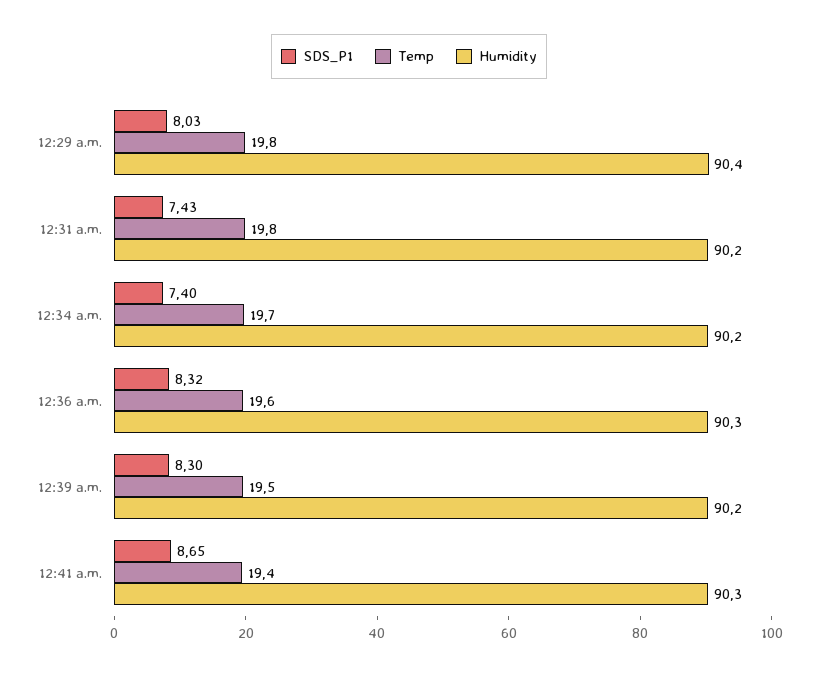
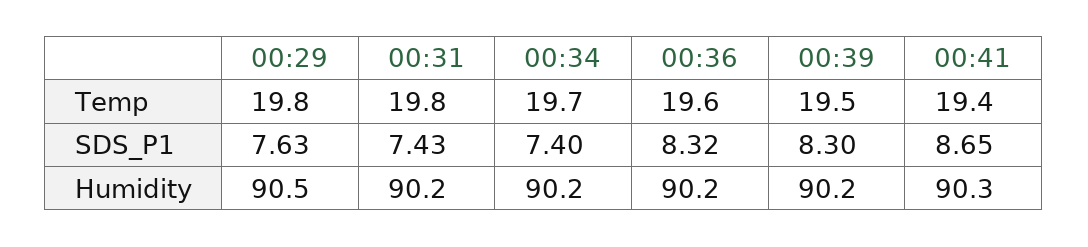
  {
    "SDS_P1": {
-     "12:29 a.m.": 8.03,
+     "12:29 a.m.": 7.63,
      "12:31 a.m.": 7.43,
      "12:34 a.m.": 7.4,
      "12:36 a.m.": 8.32,
      "12:39 a.m.": 8.3,
      "12:41 a.m.": 8.65
    },
    "Temp": {
      "12:29 a.m.": 19.8,
      "12:31 a.m.": 19.8,
      "12:34 a.m.": 19.7,
      "12:36 a.m.": 19.6,
      "12:39 a.m.": 19.5,
      "12:41 a.m.": 19.4
    },
    "Humidity": {
-     "12:29 a.m.": 90.4,
+     "12:29 a.m.": 90.5,
      "12:31 a.m.": 90.2,
      "12:34 a.m.": 90.2,
-     "12:36 a.m.": 90.3,
+     "12:36 a.m.": 90.2,
      "12:39 a.m.": 90.2,
      "12:41 a.m.": 90.3
    }
  }

